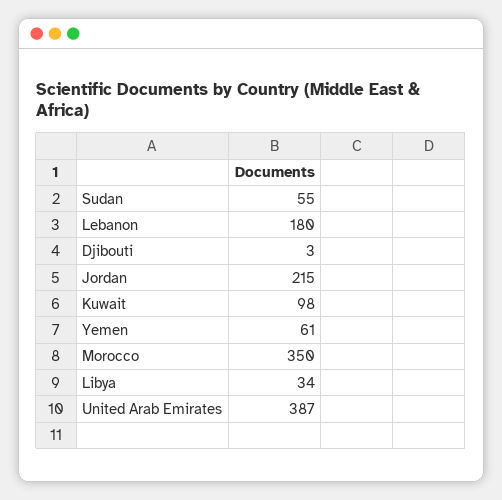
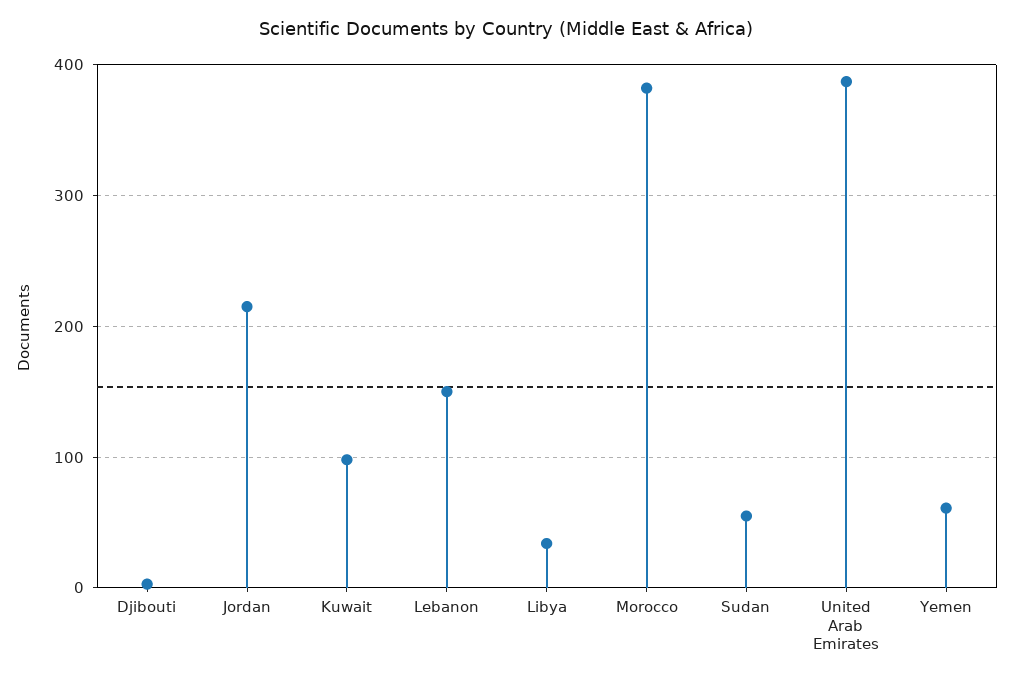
  {
    "Sudan": 55,
-   "Lebanon": 180,
+   "Lebanon": 150,
    "Djibouti": 3,
    "Jordan": 215,
    "Kuwait": 98,
    "Yemen": 61,
-   "Morocco": 350,
+   "Morocco": 380,
    "Libya": 34,
    "United Arab Emirates": 387
  }

